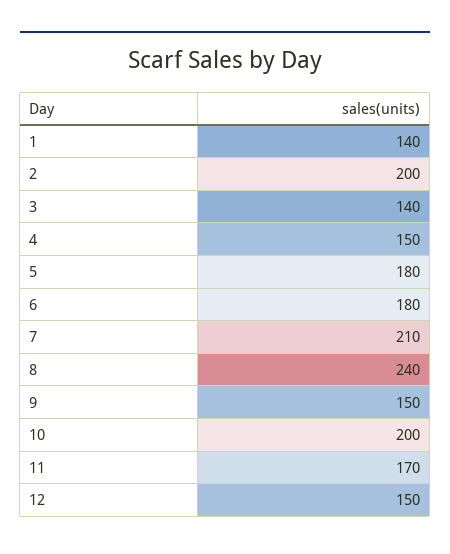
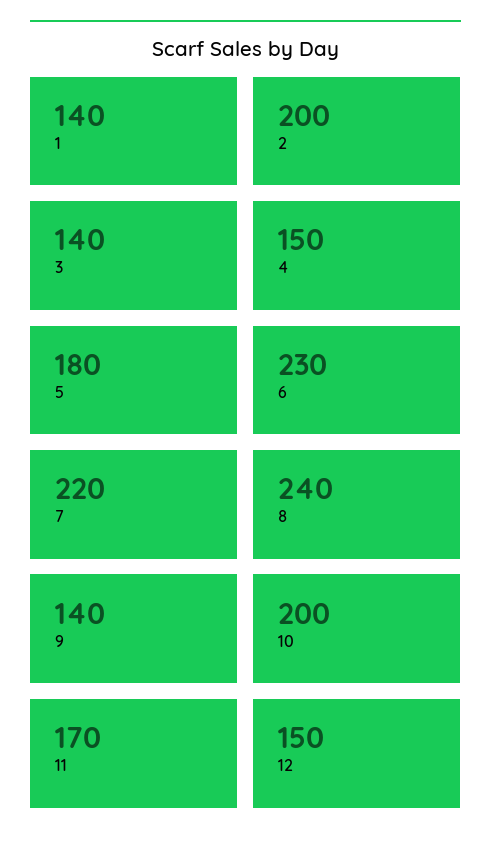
  {
    "1": 140,
    "2": 200,
    "3": 140,
    "4": 150,
    "5": 180,
-   "6": 180,
+   "6": 230,
-   "7": 210,
+   "7": 220,
    "8": 240,
-   "9": 150,
+   "9": 140,
    "10": 200,
    "11": 170,
    "12": 150
  }

